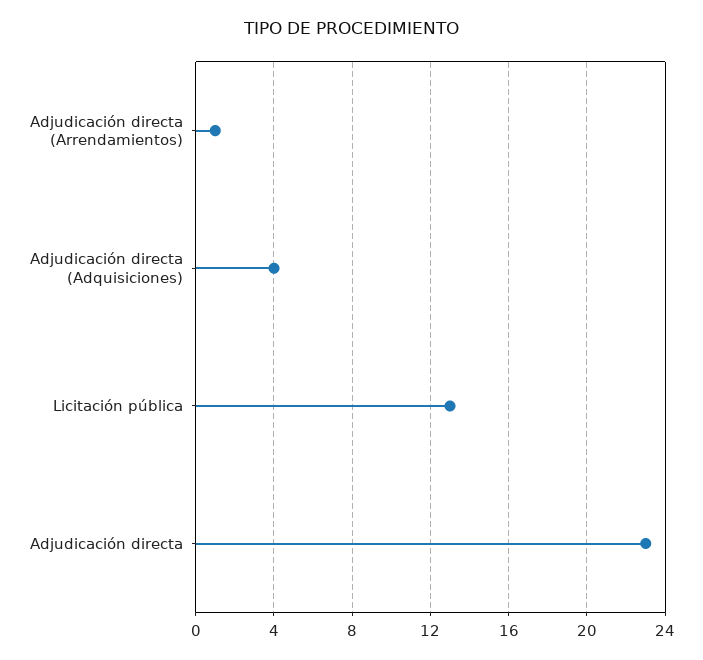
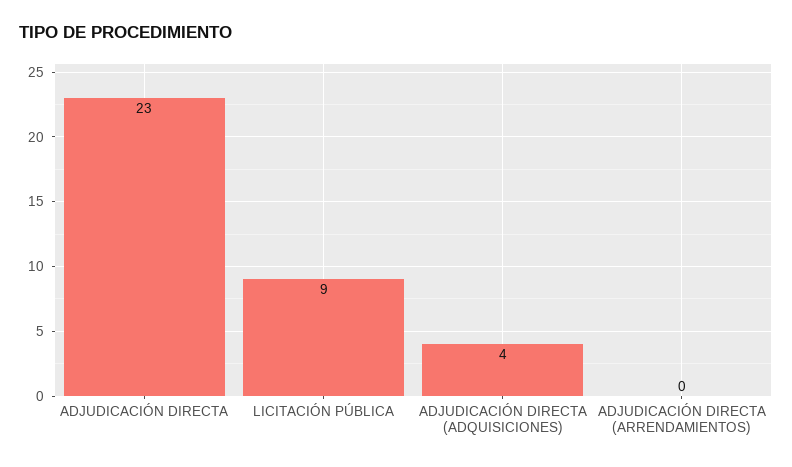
  {
-   "Adjudicación directa (Arrendamientos)": 1,
+   "Adjudicación directa (Arrendamientos)": 0,
    "Adjudicación directa (Adquisiciones)": 4,
-   "Licitación pública": 13,
+   "Licitación pública": 9,
    "Adjudicación directa": 23
  }

